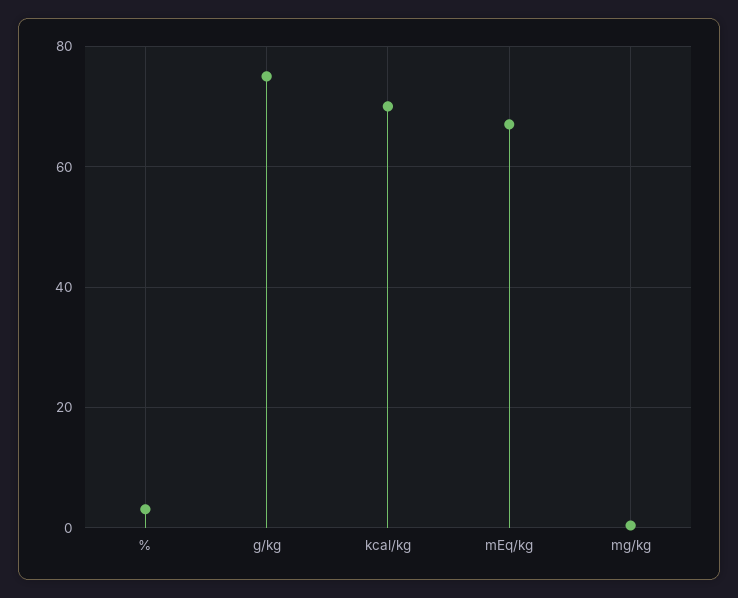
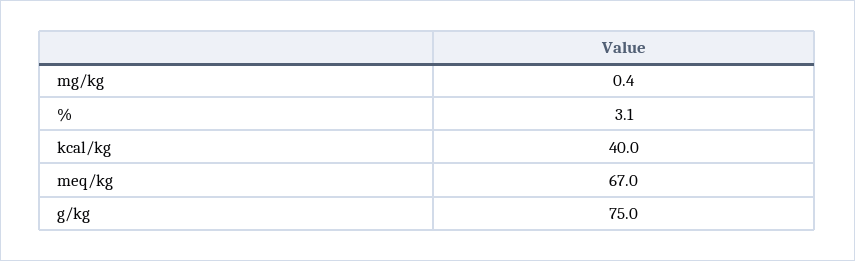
  {
    "%": 3.1,
    "g/kg": 75,
-   "kcal/kg": 70,
+   "kcal/kg": 40,
    "mEq/kg": 67,
    "mg/kg": 0.4
  }

